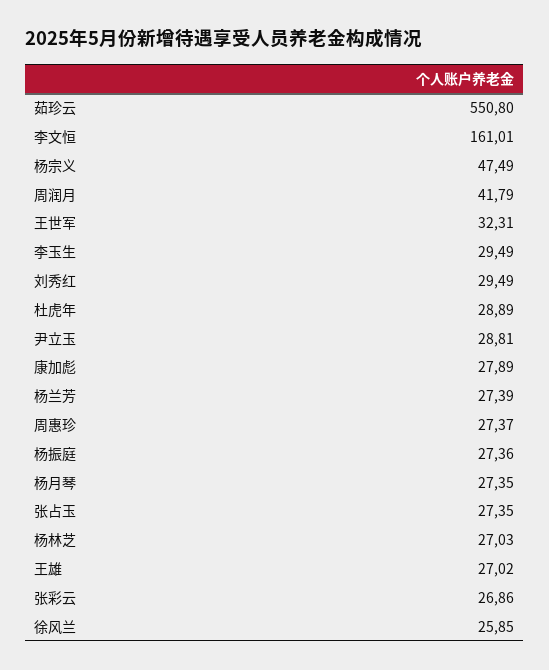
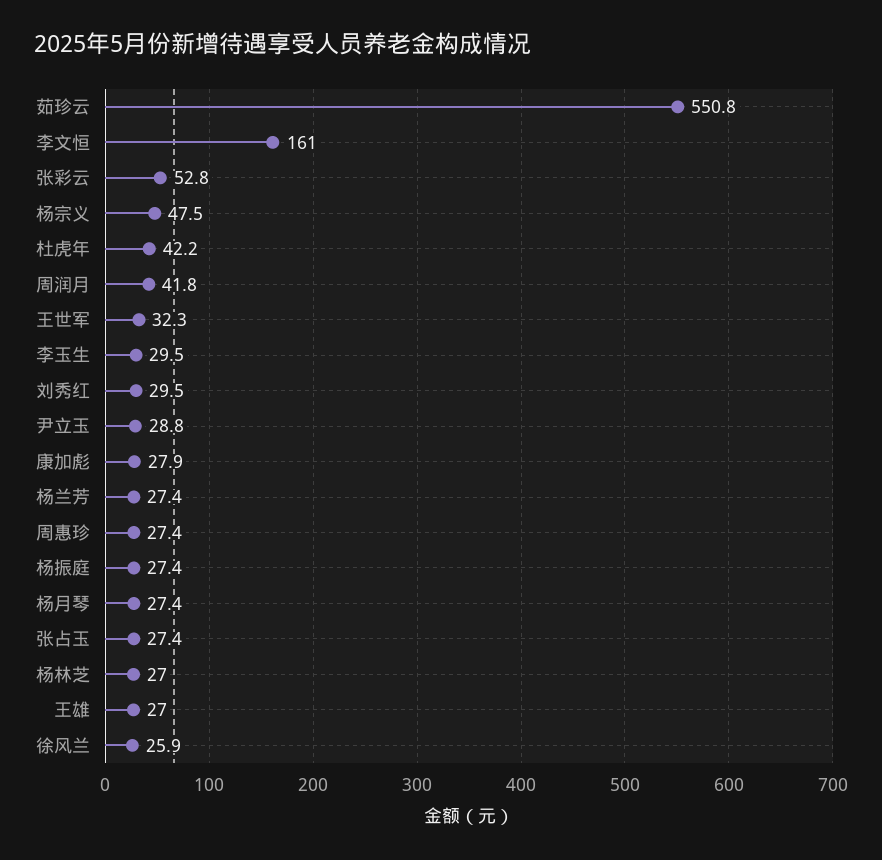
  {
    "茹珍云": 550.8,
    "李文恒": 161.01,
    "杨宗义": 47.49,
    "周润月": 41.79,
    "王世军": 32.31,
    "李玉生": 29.49,
    "刘秀红": 29.49,
-   "杜虎年": 28.89,
+   "杜虎年": 42.2,
    "尹立玉": 28.81,
    "康加彪": 27.89,
    "杨兰芳": 27.39,
    "周惠珍": 27.37,
    "杨振庭": 27.36,
    "杨月琴": 27.35,
    "张占玉": 27.35,
    "杨林芝": 27.03,
    "王雄": 27.02,
-   "张彩云": 26.86,
+   "张彩云": 52.8,
    "徐风兰": 25.85
  }

